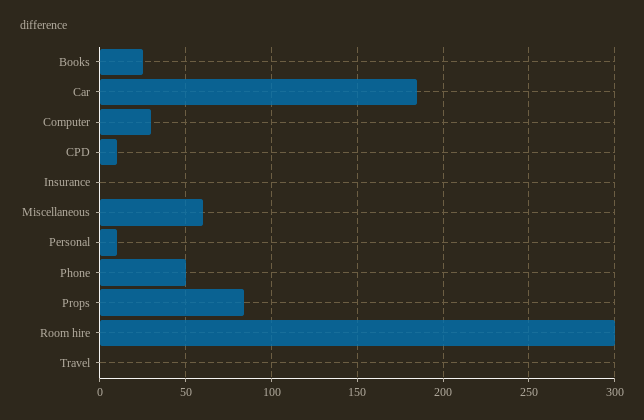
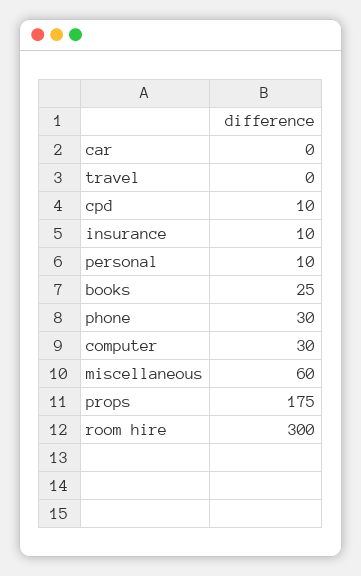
  {
    "Books": 25,
-   "Car": 185,
+   "Car": 0,
    "Computer": 30,
    "CPD": 10,
-   "Insurance": 0,
+   "Insurance": 10,
    "Miscellaneous": 60,
    "Personal": 10,
-   "Phone": 50,
+   "Phone": 30,
-   "Props": 85,
+   "Props": 175,
    "Room hire": 300,
    "Travel": 0
  }

